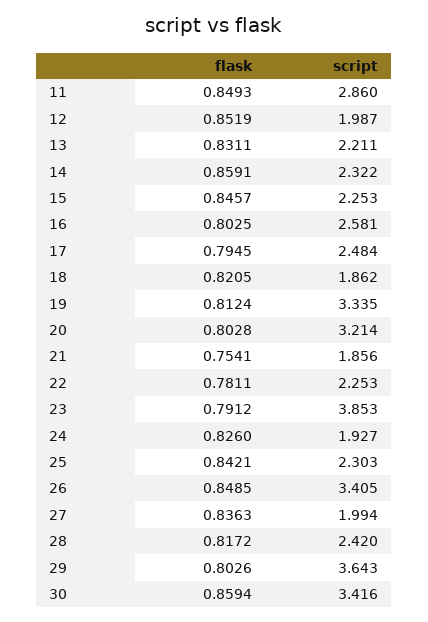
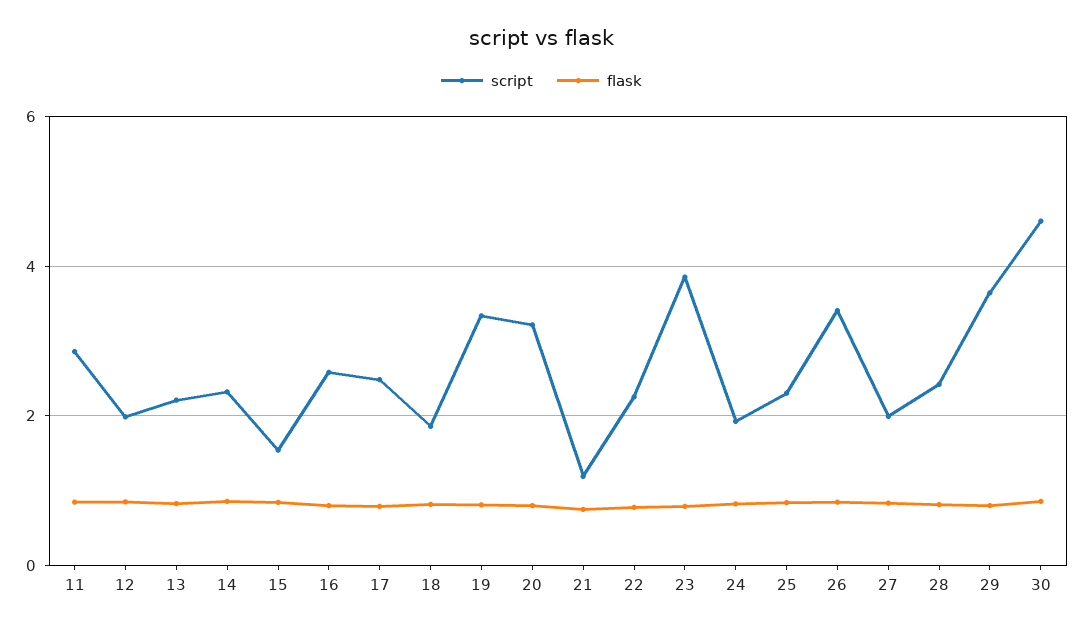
  {
    "flask": {
      "11": 0.8493,
      "12": 0.8519,
      "13": 0.8311,
      "14": 0.8591,
      "15": 0.8457,
      "16": 0.8025,
      "17": 0.7945,
      "18": 0.8205,
      "19": 0.8124,
      "20": 0.8028,
      "21": 0.7541,
      "22": 0.7811,
      "23": 0.7912,
      "24": 0.826,
      "25": 0.8421,
      "26": 0.8485,
      "27": 0.8363,
      "28": 0.8172,
      "29": 0.8026,
      "30": 0.8594
    },
    "script": {
      "11": 2.86,
      "12": 1.987,
      "13": 2.211,
      "14": 2.322,
-     "15": 2.253,
+     "15": 1.6,
      "16": 2.581,
      "17": 2.484,
      "18": 1.862,
      "19": 3.335,
      "20": 3.214,
-     "21": 1.856,
+     "21": 1.2,
      "22": 2.253,
      "23": 3.853,
      "24": 1.927,
      "25": 2.303,
      "26": 3.405,
      "27": 1.994,
      "28": 2.42,
      "29": 3.643,
-     "30": 3.416
+     "30": 4.6
    }
  }

